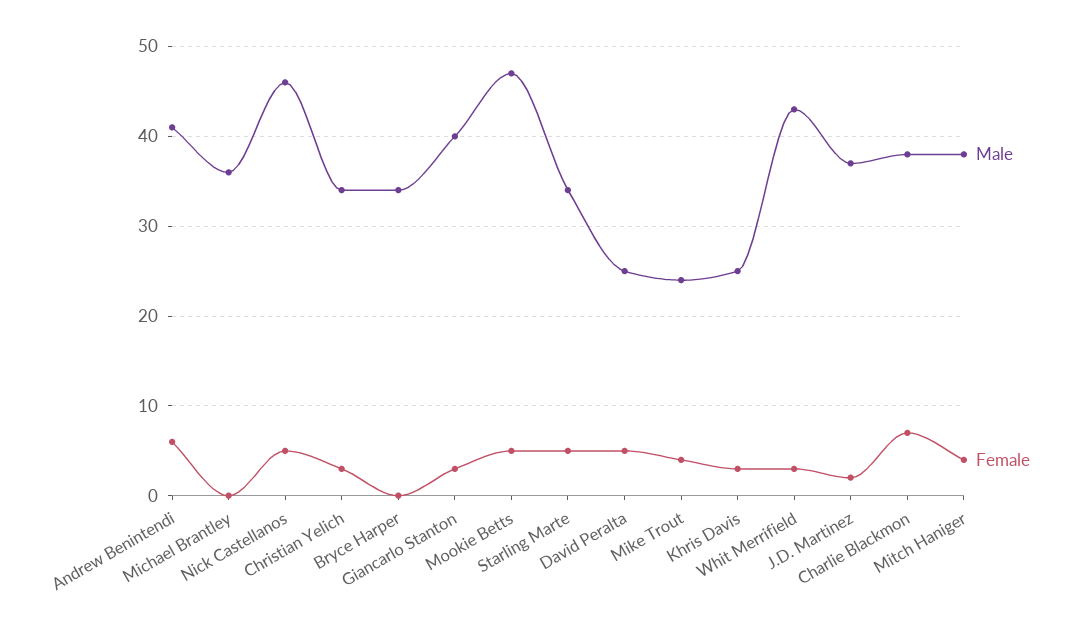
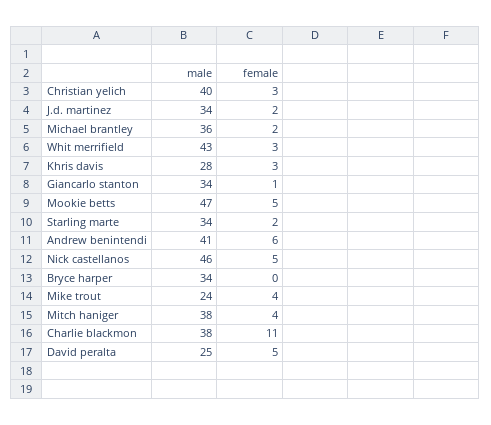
  {
    "Male": {
      "Andrew Benintendi": 41,
      "Michael Brantley": 36,
      "Nick Castellanos": 46,
-     "Christian Yelich": 34,
+     "Christian Yelich": 40,
      "Bryce Harper": 34,
-     "Giancarlo Stanton": 40,
+     "Giancarlo Stanton": 34,
      "Mookie Betts": 47,
      "Starling Marte": 34,
      "David Peralta": 25,
      "Mike Trout": 24,
-     "Khris Davis": 25,
+     "Khris Davis": 28,
      "Whit Merrifield": 43,
-     "J.D. Martinez": 37,
+     "J.D. Martinez": 34,
      "Charlie Blackmon": 38,
      "Mitch Haniger": 38
    },
    "Female": {
      "Andrew Benintendi": 6,
-     "Michael Brantley": 0,
+     "Michael Brantley": 2,
      "Nick Castellanos": 5,
      "Christian Yelich": 3,
      "Bryce Harper": 0,
-     "Giancarlo Stanton": 3,
+     "Giancarlo Stanton": 1,
      "Mookie Betts": 5,
-     "Starling Marte": 5,
+     "Starling Marte": 2,
      "David Peralta": 5,
      "Mike Trout": 4,
      "Khris Davis": 3,
      "Whit Merrifield": 3,
      "J.D. Martinez": 2,
-     "Charlie Blackmon": 7,
+     "Charlie Blackmon": 11,
      "Mitch Haniger": 4
    }
  }

